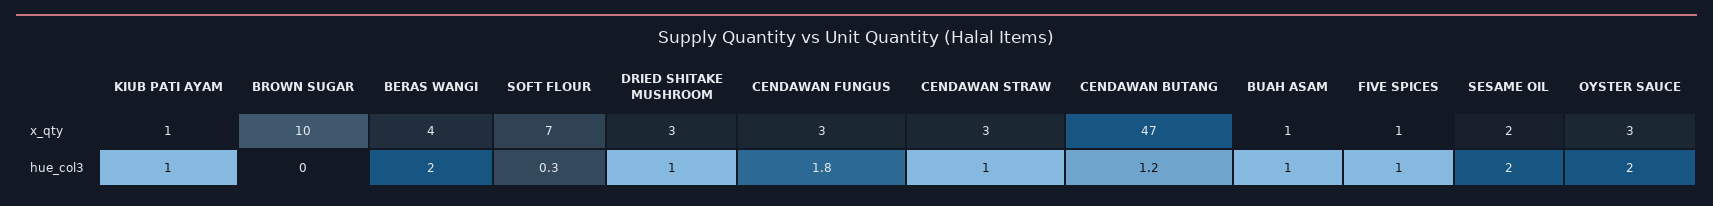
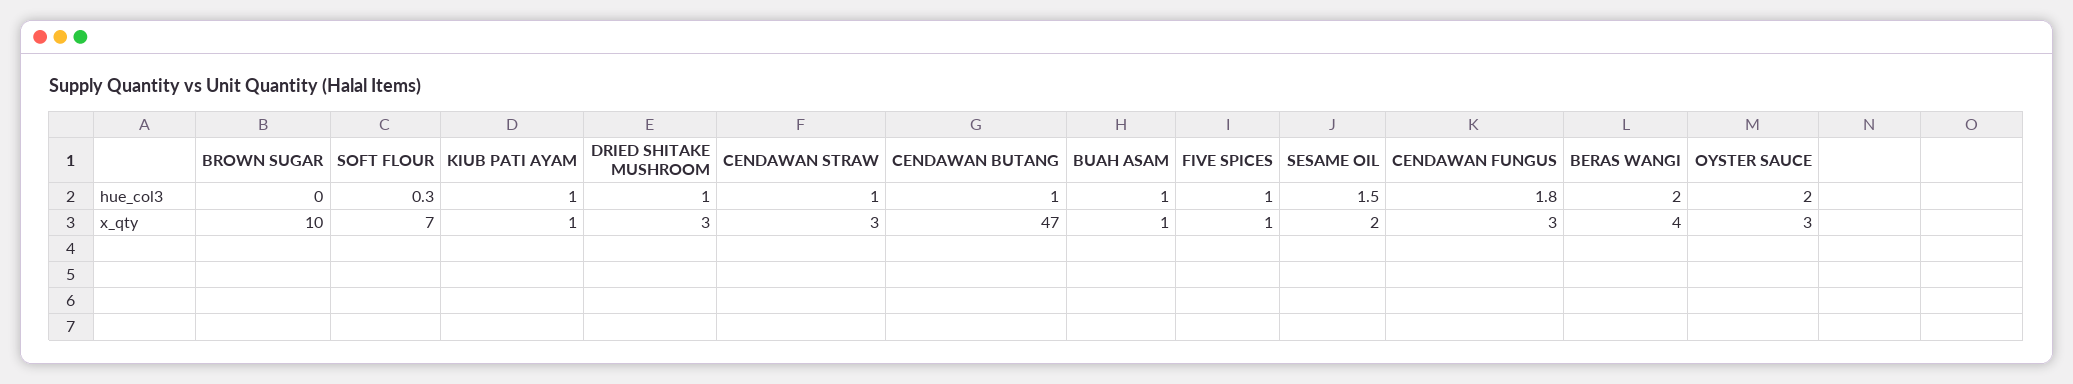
  {
    "KIUB PATI AYAM": {
      "x_qty": 1,
      "hue_col3": 1
    },
    "BROWN SUGAR": {
      "x_qty": 10,
      "hue_col3": 0
    },
    "BERAS WANGI": {
      "x_qty": 4,
      "hue_col3": 2
    },
    "SOFT FLOUR": {
      "x_qty": 7,
      "hue_col3": 0.3
    },
    "DRIED SHITAKE MUSHROOM": {
      "x_qty": 3,
      "hue_col3": 1
    },
    "CENDAWAN FUNGUS": {
      "x_qty": 3,
      "hue_col3": 1.8
    },
    "CENDAWAN STRAW": {
      "x_qty": 3,
      "hue_col3": 1
    },
    "CENDAWAN BUTANG": {
      "x_qty": 47,
-     "hue_col3": 1.2
+     "hue_col3": 1
    },
    "BUAH ASAM": {
      "x_qty": 1,
      "hue_col3": 1
    },
    "FIVE SPICES": {
      "x_qty": 1,
      "hue_col3": 1
    },
    "SESAME OIL": {
      "x_qty": 2,
-     "hue_col3": 2
+     "hue_col3": 1.5
    },
    "OYSTER SAUCE": {
      "x_qty": 3,
      "hue_col3": 2
    }
  }

